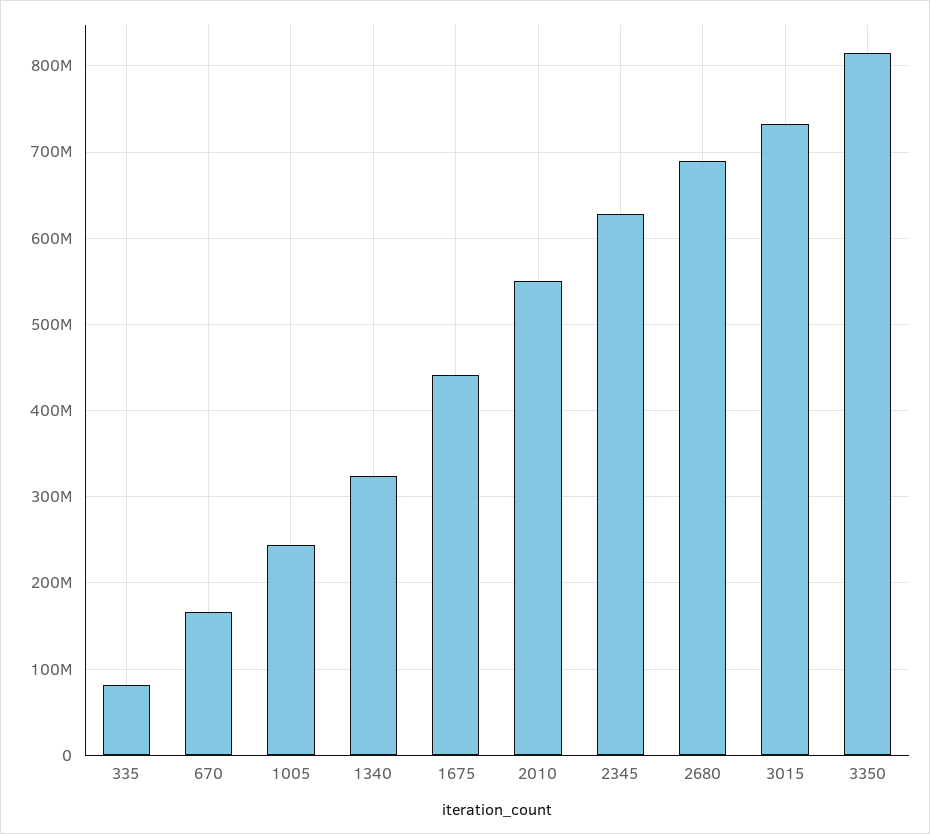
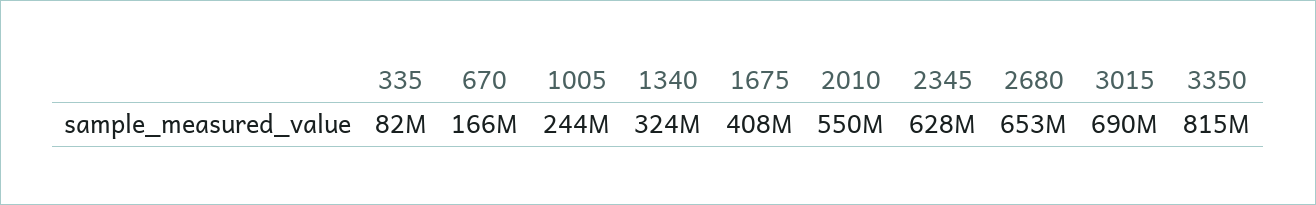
  {
    "335": 82000000,
    "670": 166000000,
    "1005": 244000000,
    "1340": 324000000,
-   "1675": 440000000,
+   "1675": 408000000,
    "2010": 550000000,
    "2345": 628000000,
-   "2680": 690000000,
+   "2680": 653000000,
-   "3015": 730000000,
+   "3015": 690000000,
    "3350": 815000000
  }

